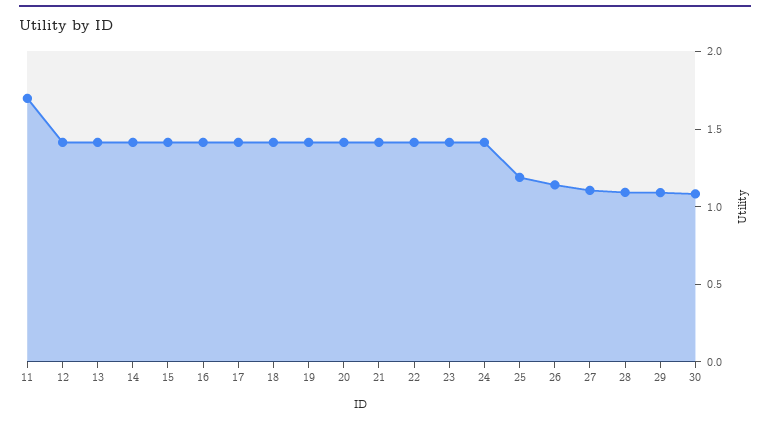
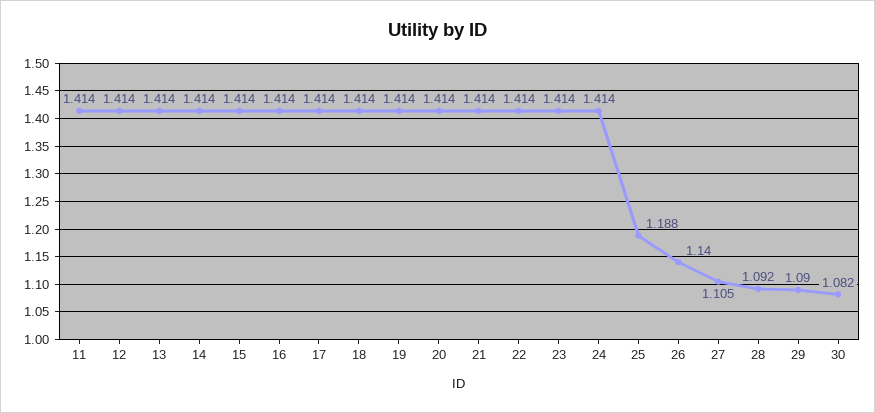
  {
-   "11": 1.7,
+   "11": 1.414,
    "12": 1.414,
    "13": 1.414,
    "14": 1.414,
    "15": 1.414,
    "16": 1.414,
    "17": 1.414,
    "18": 1.414,
    "19": 1.414,
    "20": 1.414,
    "21": 1.414,
    "22": 1.414,
    "23": 1.414,
    "24": 1.414,
    "25": 1.188,
    "26": 1.14,
    "27": 1.105,
    "28": 1.092,
    "29": 1.09,
    "30": 1.082
  }

